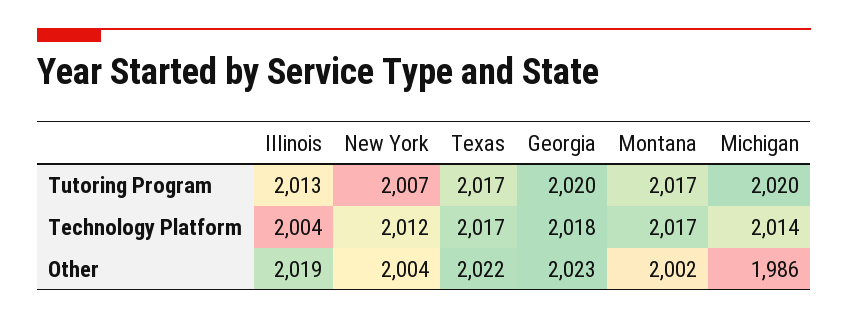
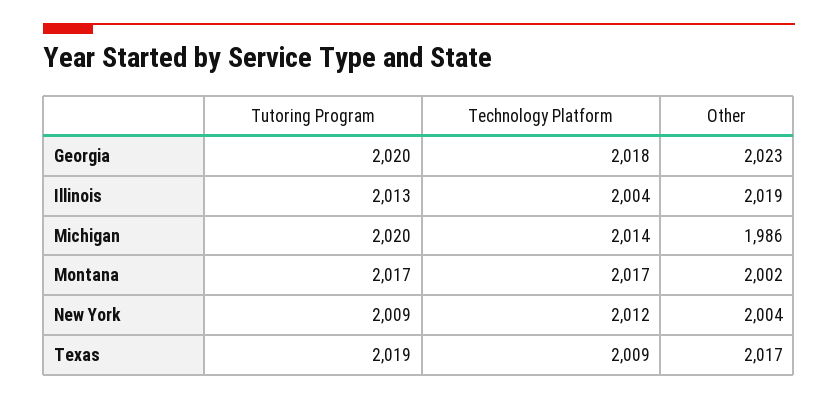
  {
    "Illinois": {
      "Tutoring Program": 2013,
      "Technology Platform": 2004,
      "Other": 2019
    },
    "New York": {
-     "Tutoring Program": 2007,
+     "Tutoring Program": 2009,
      "Technology Platform": 2012,
      "Other": 2004
    },
    "Texas": {
-     "Tutoring Program": 2017,
+     "Tutoring Program": 2019,
-     "Technology Platform": 2017,
+     "Technology Platform": 2009,
-     "Other": 2022
+     "Other": 2017
    },
    "Georgia": {
      "Tutoring Program": 2020,
      "Technology Platform": 2018,
      "Other": 2023
    },
    "Montana": {
      "Tutoring Program": 2017,
      "Technology Platform": 2017,
      "Other": 2002
    },
    "Michigan": {
      "Tutoring Program": 2020,
      "Technology Platform": 2014,
      "Other": 1986
    }
  }

